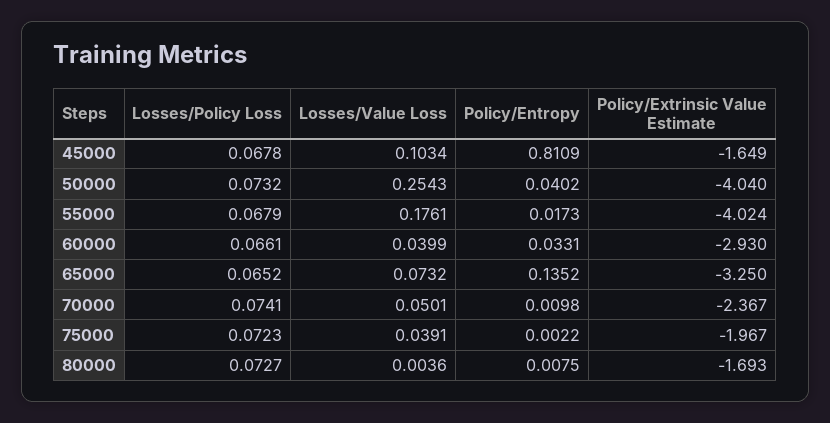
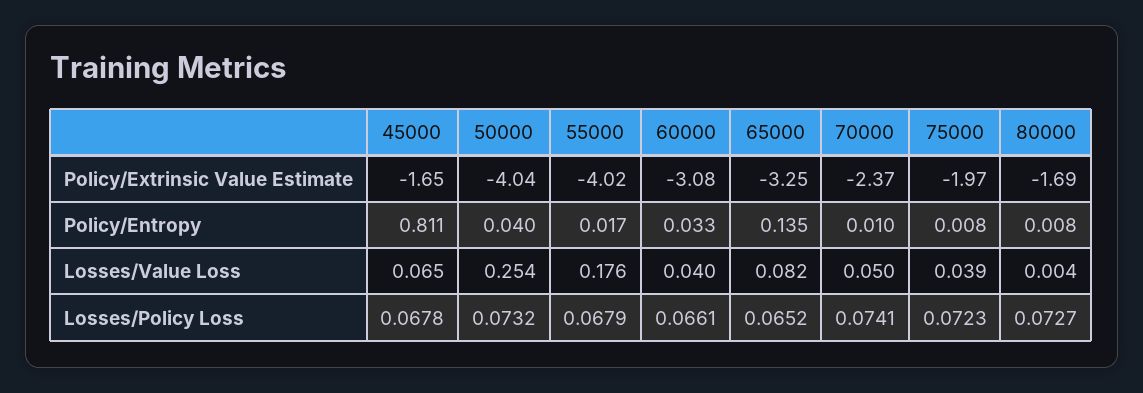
  {
    "Losses/Policy Loss": {
      "45000": 0.0678,
      "50000": 0.0732,
      "55000": 0.0679,
      "60000": 0.0661,
      "65000": 0.0652,
      "70000": 0.0741,
      "75000": 0.0723,
      "80000": 0.0727
    },
    "Losses/Value Loss": {
-     "45000": 0.1034,
+     "45000": 0.065,
      "50000": 0.2543,
      "55000": 0.1761,
      "60000": 0.0399,
-     "65000": 0.0732,
+     "65000": 0.082,
      "70000": 0.0501,
      "75000": 0.0391,
      "80000": 0.0036
    },
    "Policy/Entropy": {
      "45000": 0.8109,
      "50000": 0.0402,
      "55000": 0.0173,
      "60000": 0.0331,
      "65000": 0.1352,
      "70000": 0.0098,
-     "75000": 0.0022,
+     "75000": 0.008,
      "80000": 0.0075
    },
    "Policy/Extrinsic Value Estimate": {
      "45000": -1.649,
      "50000": -4.04,
      "55000": -4.024,
-     "60000": -2.93,
+     "60000": -3.08,
      "65000": -3.25,
      "70000": -2.367,
      "75000": -1.967,
      "80000": -1.693
    }
  }

